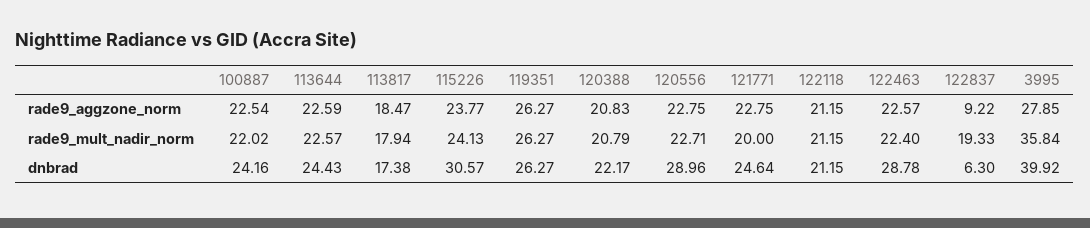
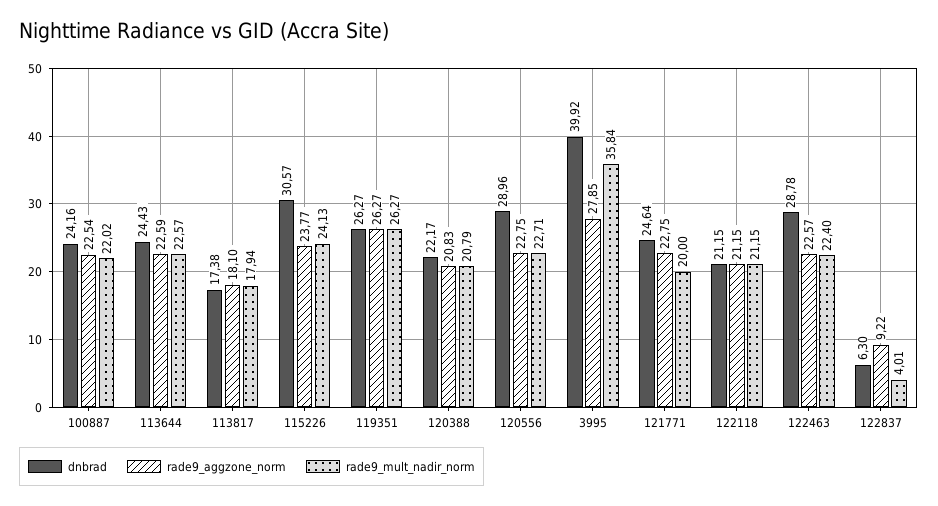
  {
    "rade9_aggzone_norm": {
      "100887": 22.54,
      "113644": 22.59,
-     "113817": 18.47,
+     "113817": 18.1,
      "115226": 23.77,
      "119351": 26.27,
      "120388": 20.83,
      "120556": 22.75,
      "121771": 22.75,
      "122118": 21.15,
      "122463": 22.57,
      "122837": 9.22,
      "3995": 27.85
    },
    "rade9_mult_nadir_norm": {
      "100887": 22.02,
      "113644": 22.57,
      "113817": 17.94,
      "115226": 24.13,
      "119351": 26.27,
      "120388": 20.79,
      "120556": 22.71,
      "121771": 20,
      "122118": 21.15,
      "122463": 22.4,
-     "122837": 19.33,
+     "122837": 4.01,
      "3995": 35.84
    },
    "dnbrad": {
      "100887": 24.16,
      "113644": 24.43,
      "113817": 17.38,
      "115226": 30.57,
      "119351": 26.27,
      "120388": 22.17,
      "120556": 28.96,
      "121771": 24.64,
      "122118": 21.15,
      "122463": 28.78,
      "122837": 6.3,
      "3995": 39.92
    }
  }

